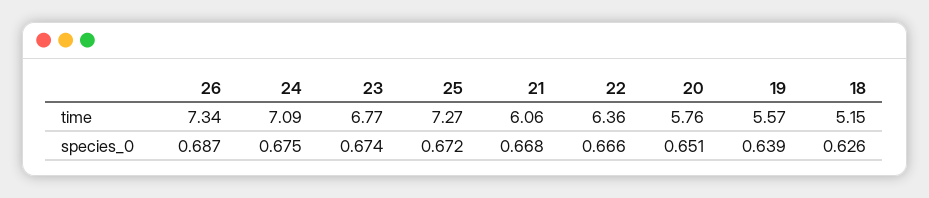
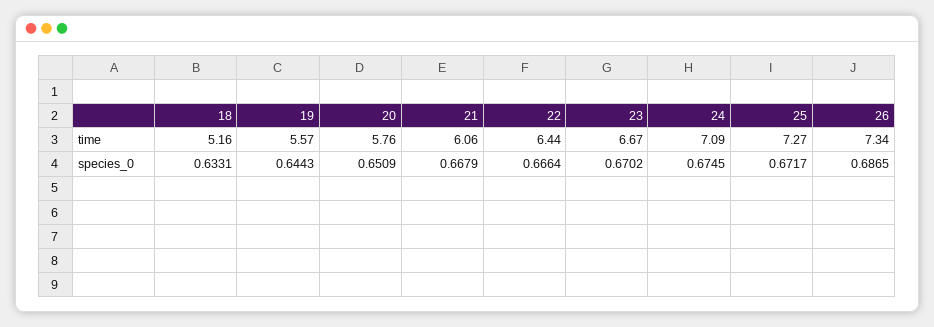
  {
    "26": {
      "time": 7.34,
      "species_0": 0.6865
    },
    "24": {
      "time": 7.09,
      "species_0": 0.6745
    },
    "23": {
-     "time": 6.77,
+     "time": 6.67,
-     "species_0": 0.674
+     "species_0": 0.6702
    },
    "25": {
      "time": 7.27,
      "species_0": 0.6717
    },
    "21": {
      "time": 6.06,
      "species_0": 0.6679
    },
    "22": {
-     "time": 6.36,
+     "time": 6.44,
      "species_0": 0.6664
    },
    "20": {
      "time": 5.76,
      "species_0": 0.6509
    },
    "19": {
      "time": 5.57,
-     "species_0": 0.639
+     "species_0": 0.6443
    },
    "18": {
-     "time": 5.15,
+     "time": 5.16,
-     "species_0": 0.626
+     "species_0": 0.6331
    }
  }

